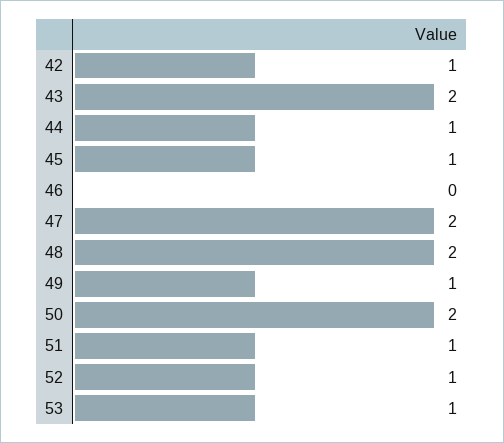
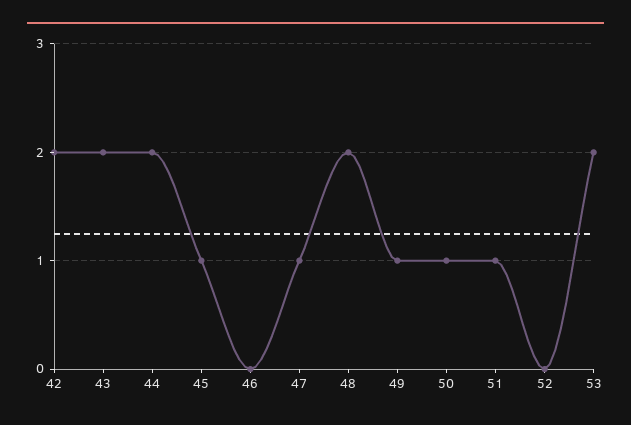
  {
-   "42": 1,
+   "42": 2,
    "43": 2,
-   "44": 1,
+   "44": 2,
    "45": 1,
    "46": 0,
-   "47": 2,
+   "47": 1,
    "48": 2,
    "49": 1,
-   "50": 2,
+   "50": 1,
    "51": 1,
-   "52": 1,
+   "52": 0,
-   "53": 1
+   "53": 2
  }

